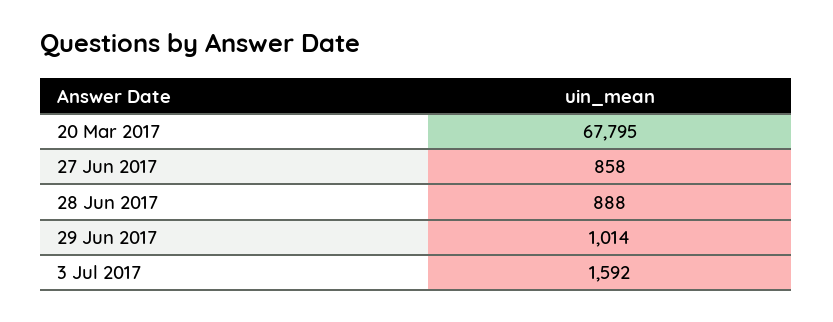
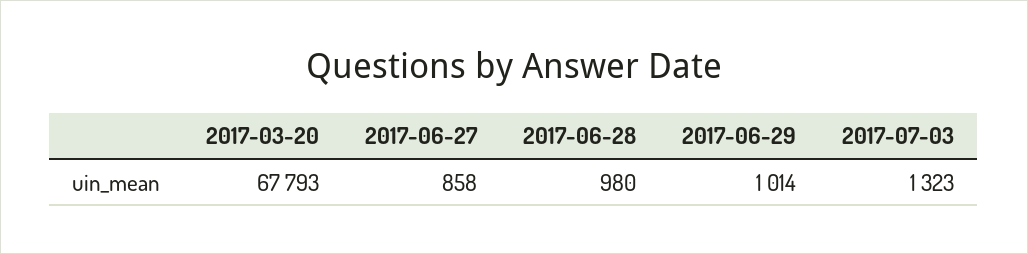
  {
-   "20 Mar 2017": 67795,
+   "20 Mar 2017": 67793,
    "27 Jun 2017": 858,
-   "28 Jun 2017": 888,
+   "28 Jun 2017": 980,
    "29 Jun 2017": 1014,
-   "3 Jul 2017": 1592
+   "3 Jul 2017": 1323
  }

